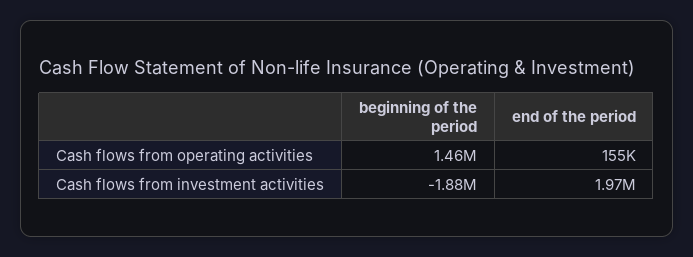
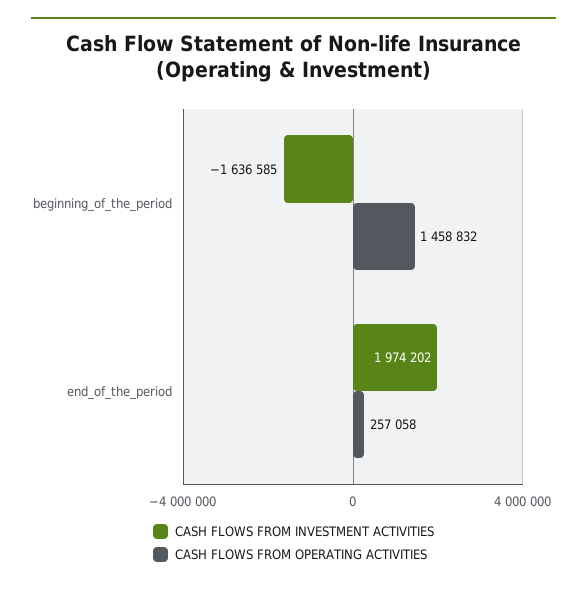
  {
    "Cash flows from operating activities": {
      "beginning of the period": 1458832,
-     "end of the period": 155000
+     "end of the period": 257058
    },
    "Cash flows from investment activities": {
-     "beginning of the period": -1880000,
+     "beginning of the period": -1636585,
      "end of the period": 1974202
    }
  }

